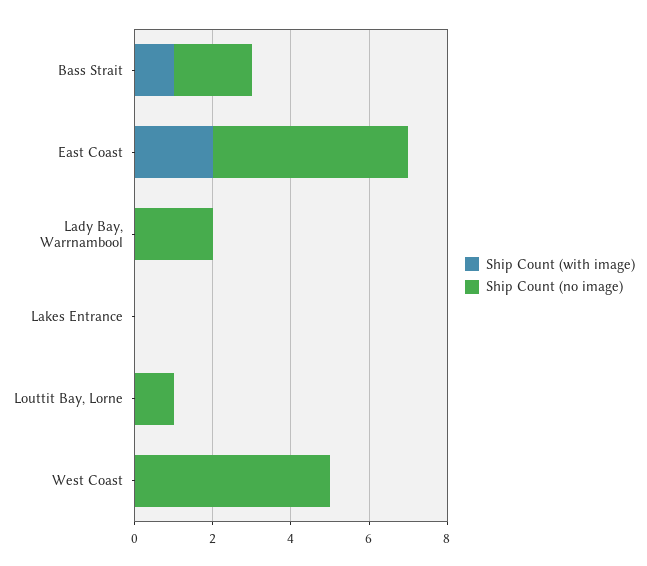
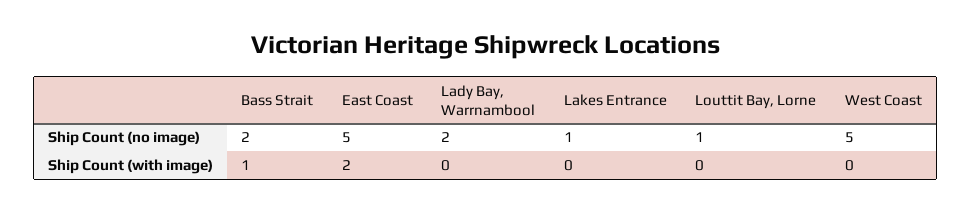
  {
    "Ship Count (with image)": {
      "Bass Strait": 1,
      "East Coast": 2,
      "Lady Bay, Warrnambool": 0,
      "Lakes Entrance": 0,
      "Louttit Bay, Lorne": 0,
      "West Coast": 0
    },
    "Ship Count (no image)": {
      "Bass Strait": 2,
      "East Coast": 5,
      "Lady Bay, Warrnambool": 2,
-     "Lakes Entrance": 0,
+     "Lakes Entrance": 1,
      "Louttit Bay, Lorne": 1,
      "West Coast": 5
    }
  }

